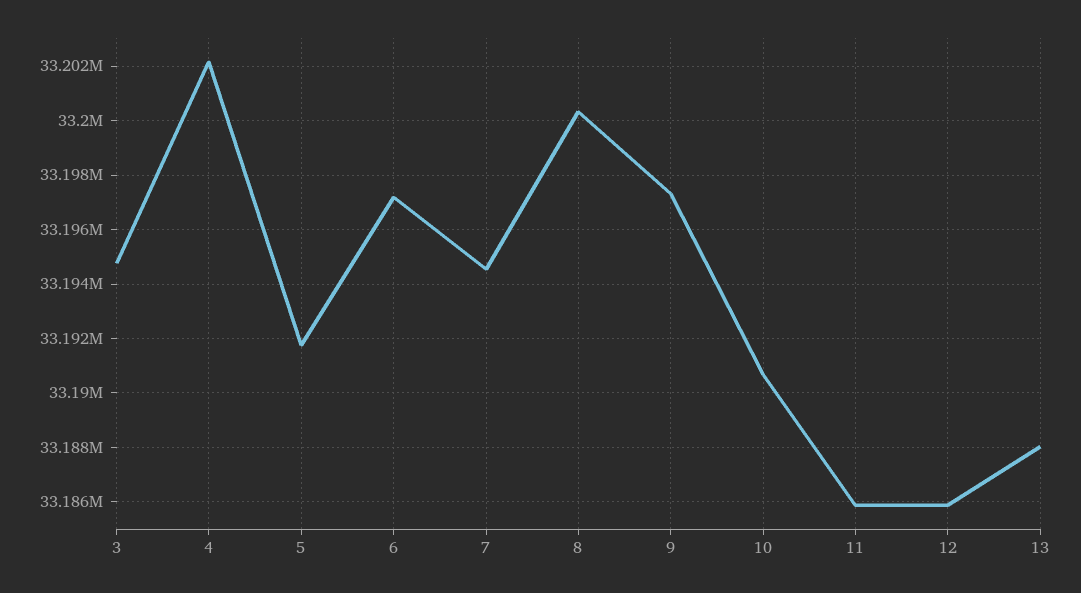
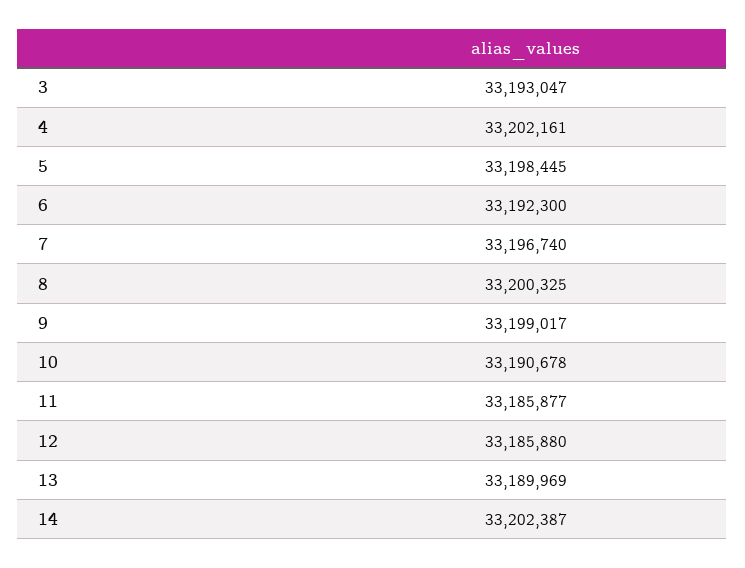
  {
-   "3": 33194750,
+   "3": 33193047,
    "4": 33202161,
-   "5": 33191750,
+   "5": 33198445,
-   "6": 33197250,
+   "6": 33192300,
-   "7": 33194500,
+   "7": 33196740,
    "8": 33200325,
-   "9": 33197250,
+   "9": 33199017,
    "10": 33190678,
    "11": 33185877,
    "12": 33185880,
-   "13": 33188000
+   "13": 33189969,
+   "14": 33202387
  }

